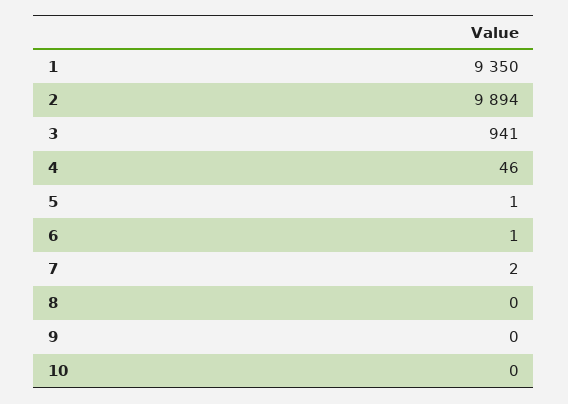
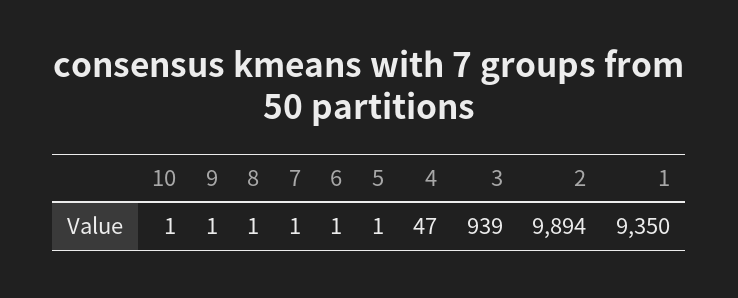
  {
    "1": 9350,
    "2": 9894,
-   "3": 941,
+   "3": 939,
-   "4": 46,
+   "4": 47,
    "5": 1,
    "6": 1,
-   "7": 2,
+   "7": 1,
-   "8": 0,
+   "8": 1,
-   "9": 0,
+   "9": 1,
-   "10": 0
+   "10": 1
  }

